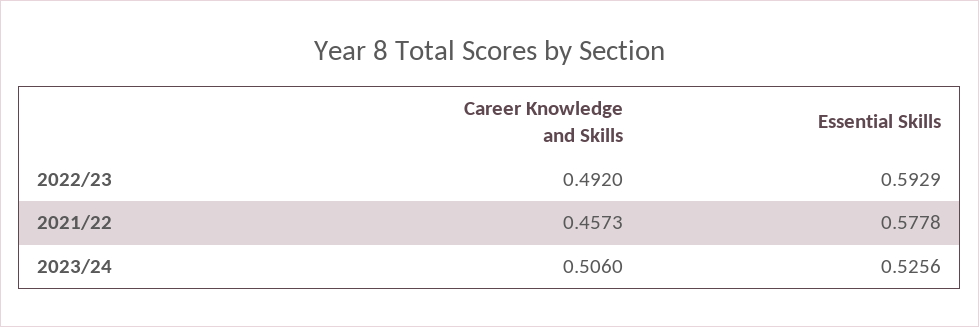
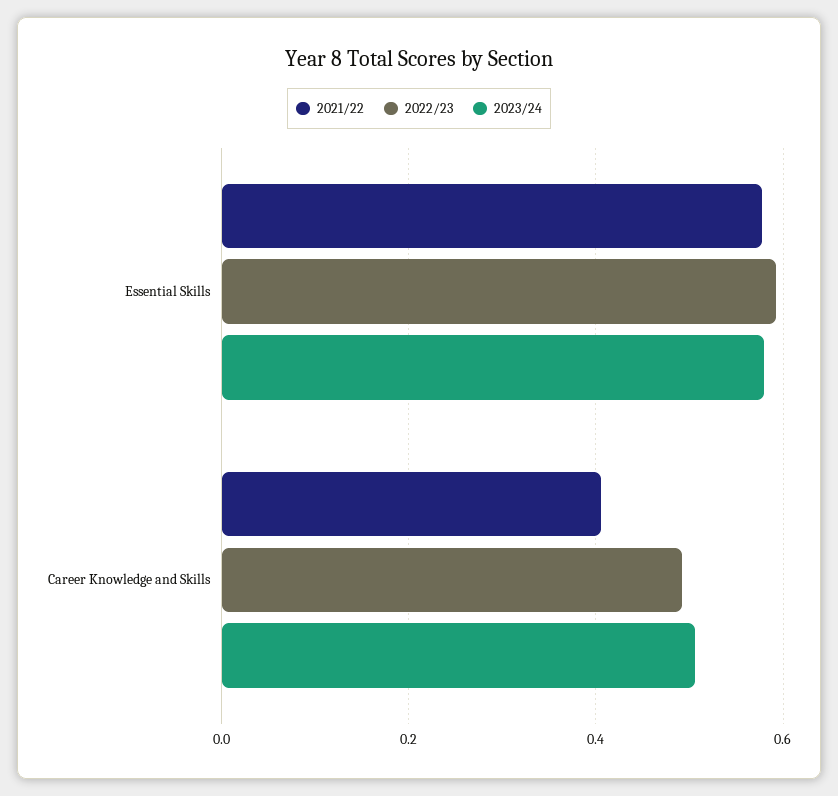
  {
    "2022/23": {
      "Career Knowledge and Skills": 0.492,
      "Essential Skills": 0.5929
    },
    "2021/22": {
-     "Career Knowledge and Skills": 0.4573,
+     "Career Knowledge and Skills": 0.4,
      "Essential Skills": 0.5778
    },
    "2023/24": {
      "Career Knowledge and Skills": 0.506,
-     "Essential Skills": 0.5256
+     "Essential Skills": 0.58
    }
  }

